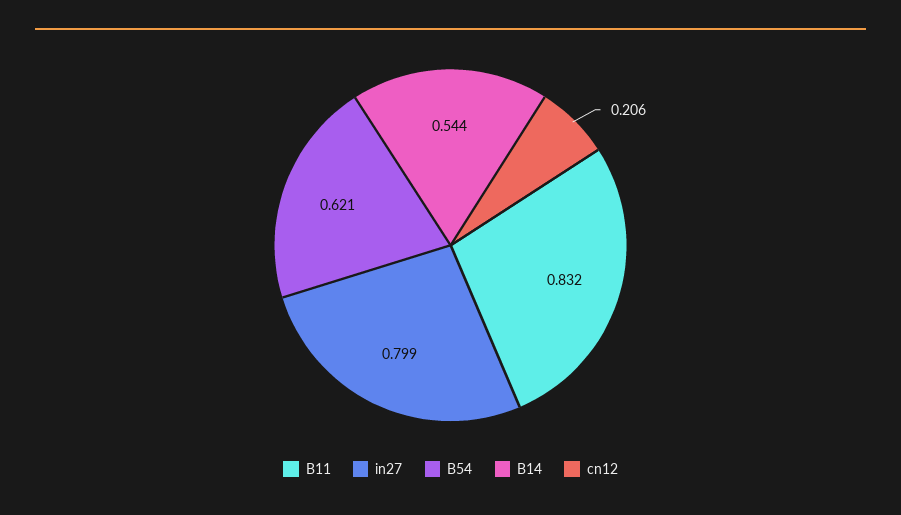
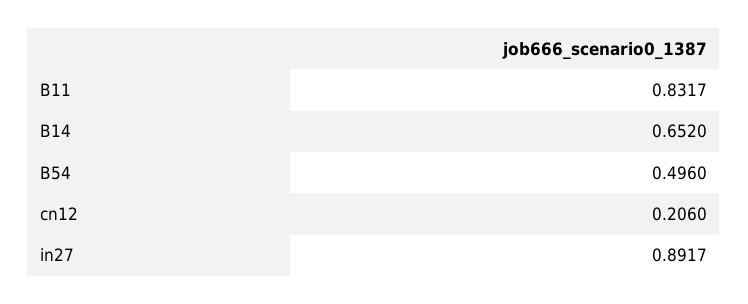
  {
    "B11": 0.8317,
-   "in27": 0.799,
+   "in27": 0.8917,
-   "B54": 0.621,
+   "B54": 0.496,
-   "B14": 0.544,
+   "B14": 0.652,
    "cn12": 0.206
  }

